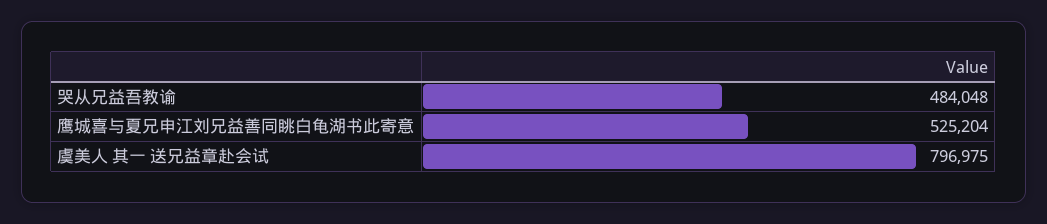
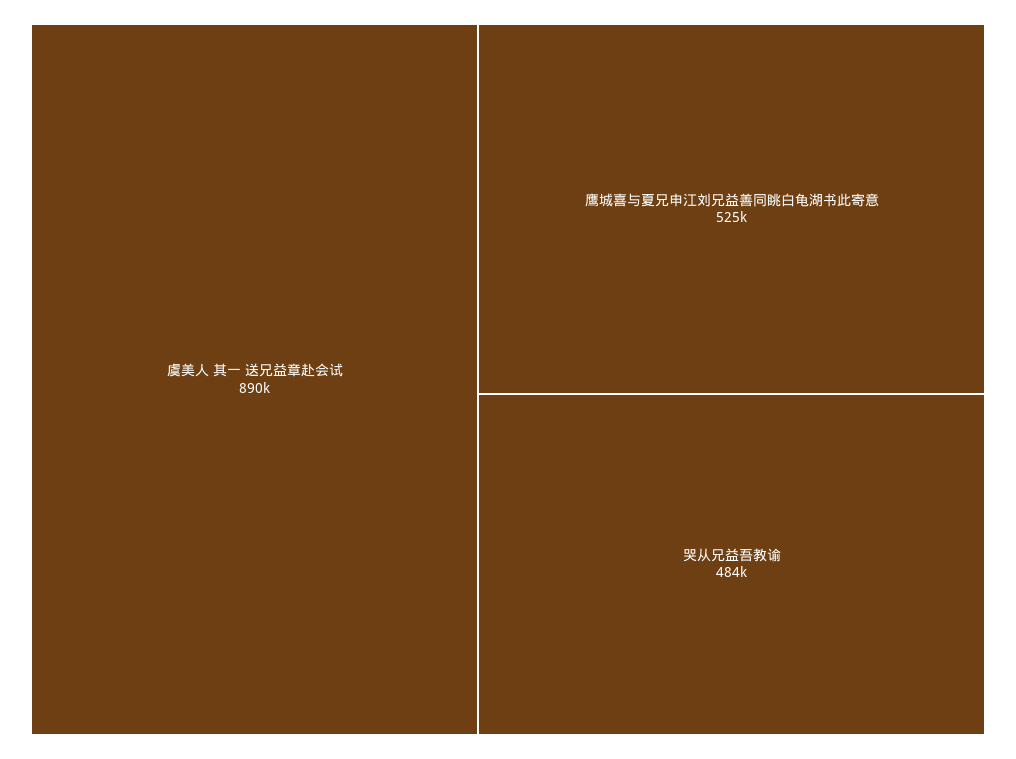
  {
    "哭从兄益吾教谕": 484048,
    "鹰城喜与夏兄申江刘兄益善同眺白龟湖书此寄意": 525204,
-   "虞美人 其一 送兄益章赴会试": 796975
+   "虞美人 其一 送兄益章赴会试": 890000
  }

